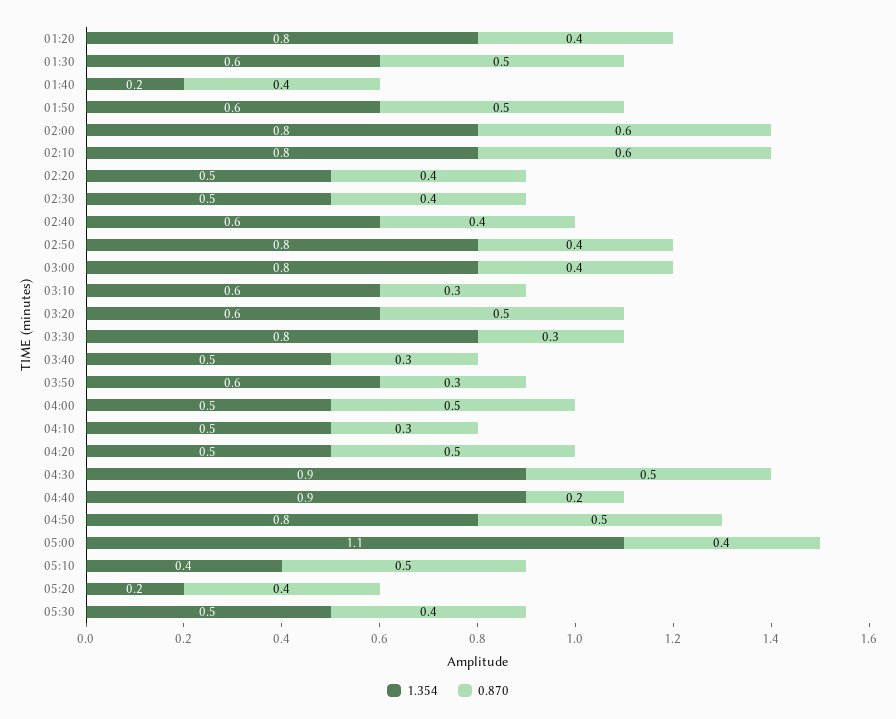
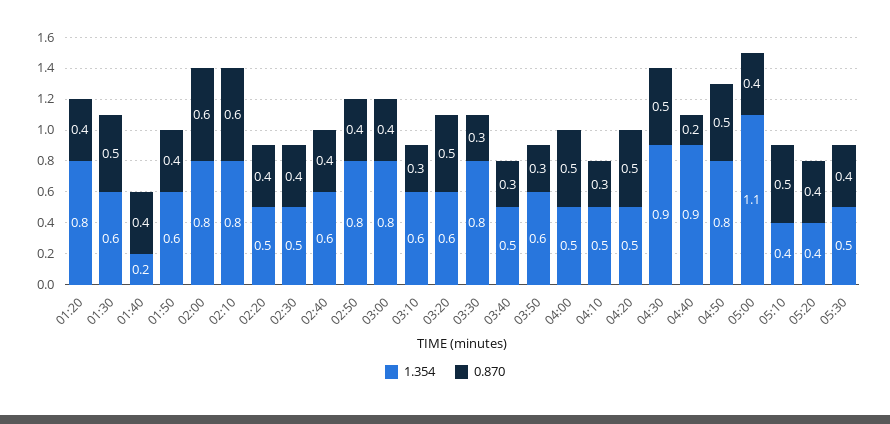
  {
    "1.354": {
      "01:20": 0.8,
      "01:30": 0.6,
      "01:40": 0.2,
      "01:50": 0.6,
      "02:00": 0.8,
      "02:10": 0.8,
      "02:20": 0.5,
      "02:30": 0.5,
      "02:40": 0.6,
      "02:50": 0.8,
      "03:00": 0.8,
      "03:10": 0.6,
      "03:20": 0.6,
      "03:30": 0.8,
      "03:40": 0.5,
      "03:50": 0.6,
      "04:00": 0.5,
      "04:10": 0.5,
      "04:20": 0.5,
      "04:30": 0.9,
      "04:40": 0.9,
      "04:50": 0.8,
      "05:00": 1.1,
      "05:10": 0.4,
-     "05:20": 0.2,
+     "05:20": 0.4,
      "05:30": 0.5
    },
    "0.870": {
      "01:20": 0.4,
      "01:30": 0.5,
      "01:40": 0.4,
-     "01:50": 0.5,
+     "01:50": 0.4,
      "02:00": 0.6,
      "02:10": 0.6,
      "02:20": 0.4,
      "02:30": 0.4,
      "02:40": 0.4,
      "02:50": 0.4,
      "03:00": 0.4,
      "03:10": 0.3,
      "03:20": 0.5,
      "03:30": 0.3,
      "03:40": 0.3,
      "03:50": 0.3,
      "04:00": 0.5,
      "04:10": 0.3,
      "04:20": 0.5,
      "04:30": 0.5,
      "04:40": 0.2,
      "04:50": 0.5,
      "05:00": 0.4,
      "05:10": 0.5,
      "05:20": 0.4,
      "05:30": 0.4
    }
  }

